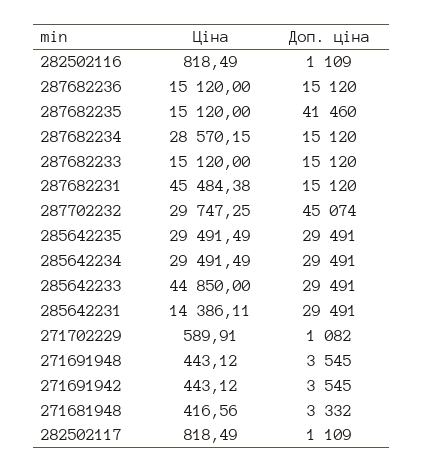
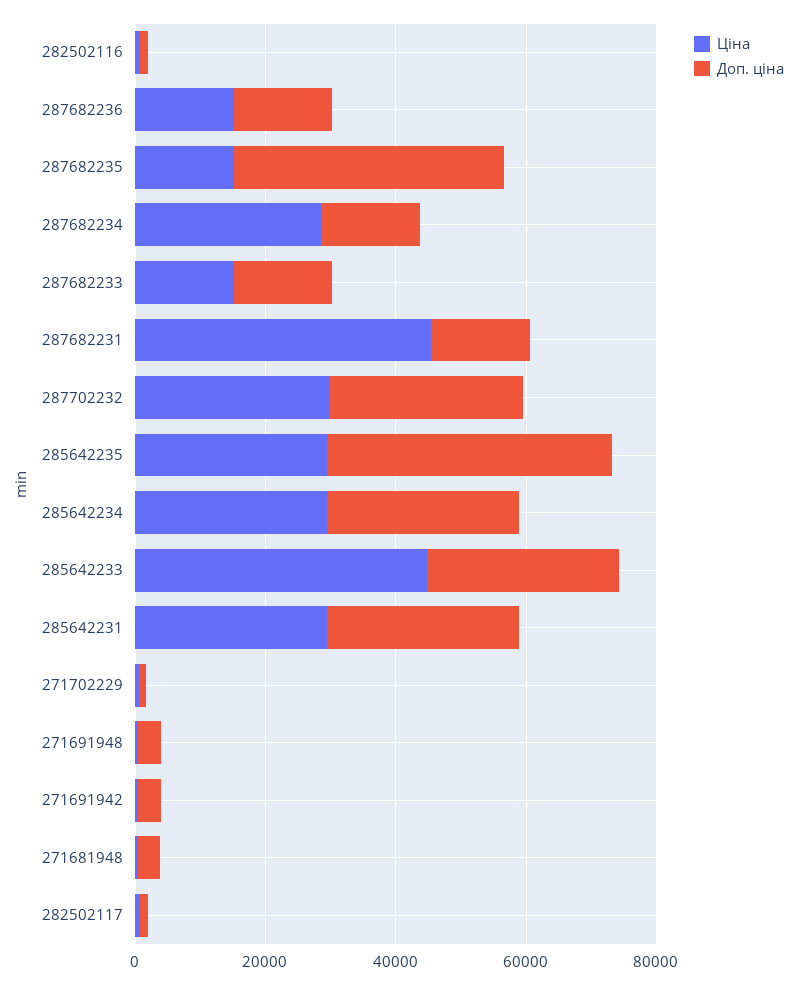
  {
    "Ціна": {
      "282502116": 818.49,
      "287682236": 15120,
      "287682235": 15120,
      "287682234": 28570.15,
      "287682233": 15120,
      "287682231": 45484.38,
      "287702232": 29747.25,
      "285642235": 29491.49,
      "285642234": 29491.49,
      "285642233": 44850,
-     "285642231": 14386.11,
+     "285642231": 30000,
      "271702229": 589.91,
      "271691948": 443.12,
      "271691942": 443.12,
      "271681948": 416.56,
      "282502117": 818.49
    },
    "Доп. ціна": {
      "282502116": 1109,
      "287682236": 15120,
      "287682235": 41460,
      "287682234": 15120,
      "287682233": 15120,
      "287682231": 15120,
-     "287702232": 45074,
+     "287702232": 30000,
-     "285642235": 29491,
+     "285642235": 45000,
      "285642234": 29491,
      "285642233": 29491,
      "285642231": 29491,
      "271702229": 1082,
      "271691948": 3545,
      "271691942": 3545,
      "271681948": 3332,
      "282502117": 1109
    }
  }

